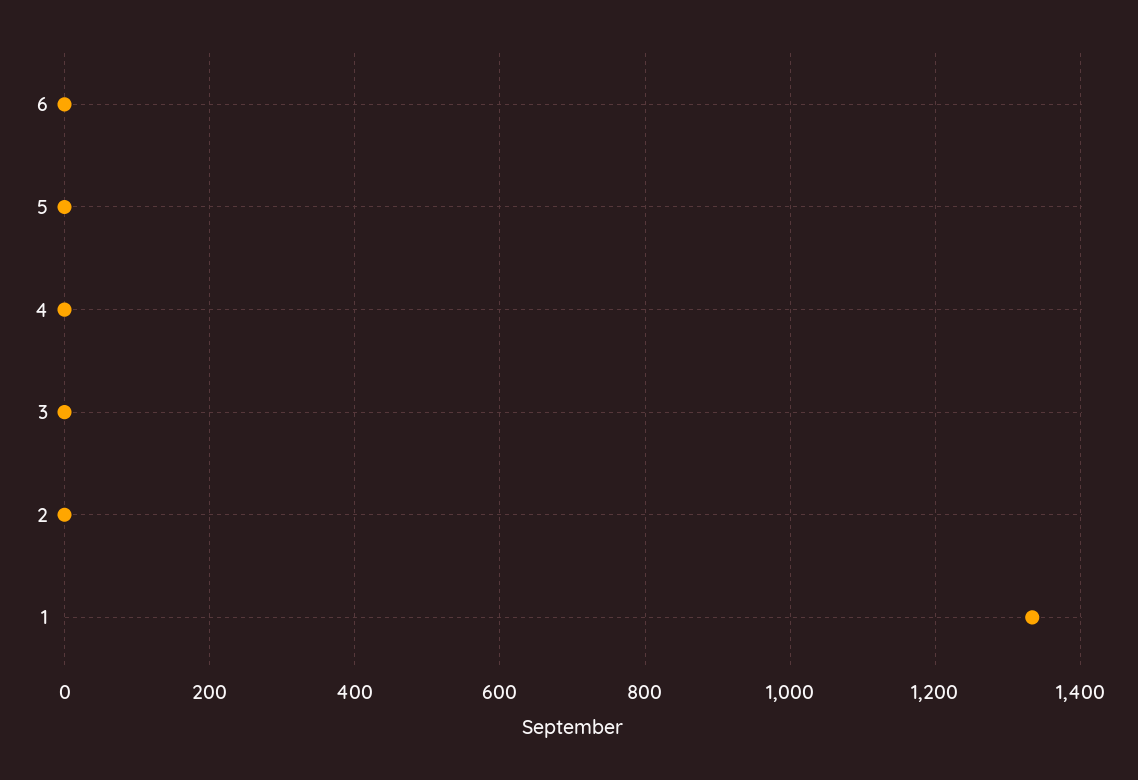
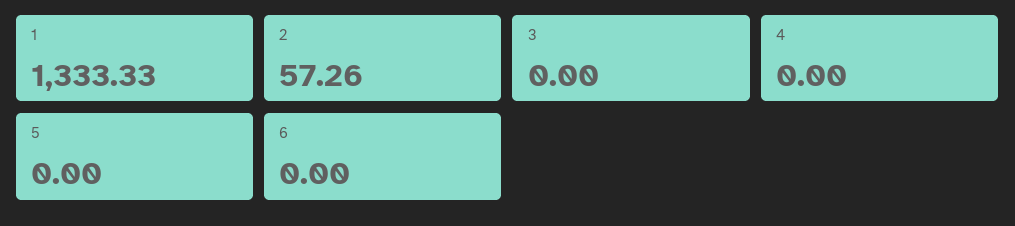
  {
    "6": 0,
    "5": 0,
    "4": 0,
    "3": 0,
-   "2": 0,
+   "2": 57.26,
    "1": 1333.33
  }

